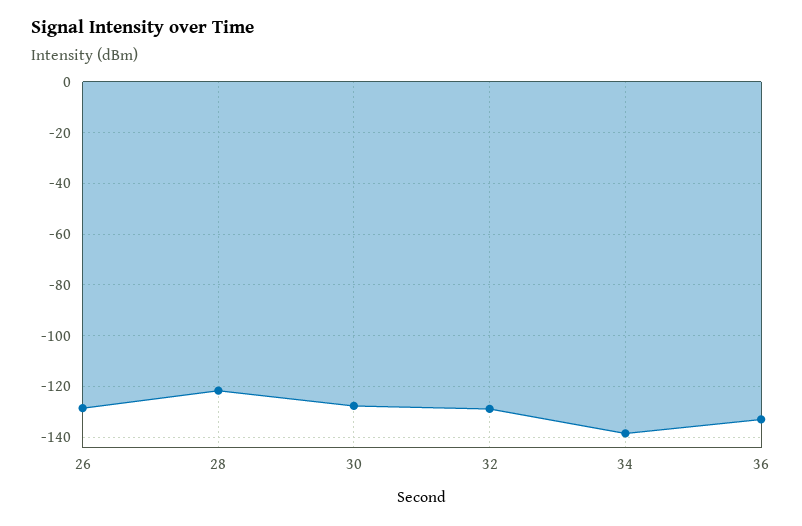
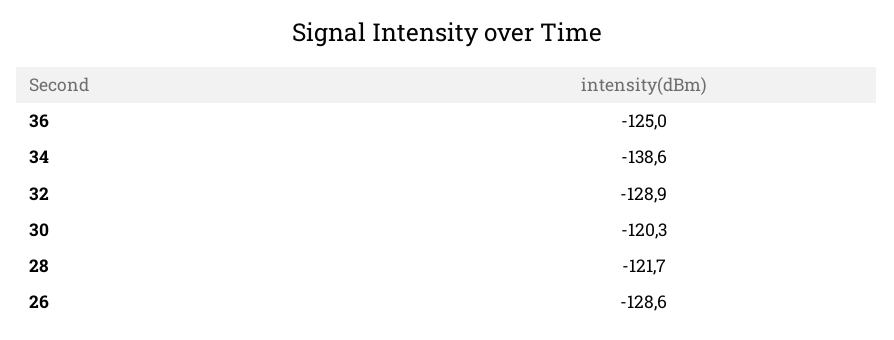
  {
    "26": -128.6,
    "28": -121.7,
-   "30": -127.5,
+   "30": -120.3,
    "32": -128.9,
    "34": -138.6,
-   "36": -132.5
+   "36": -125
  }

